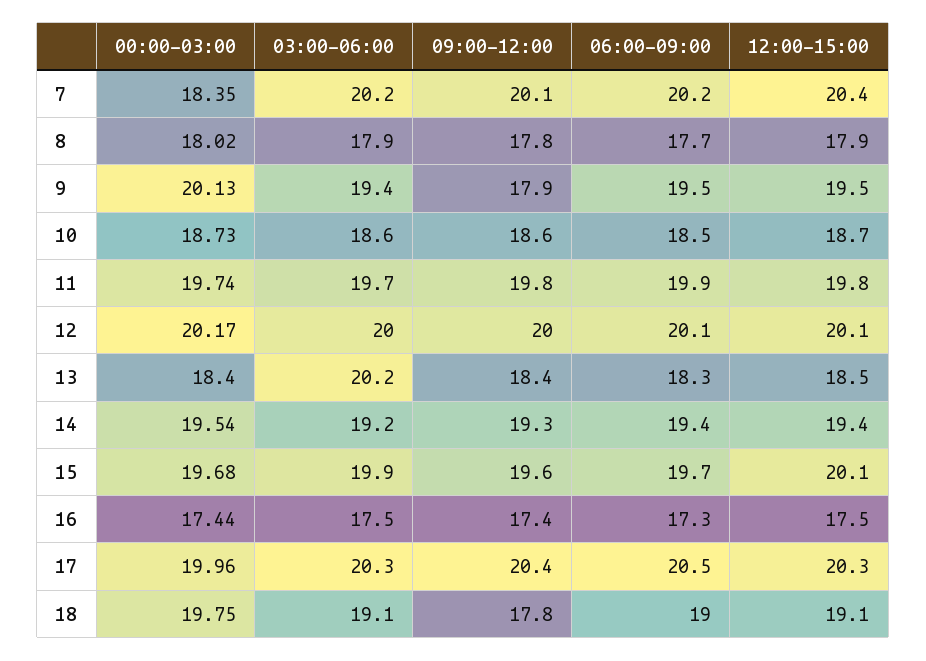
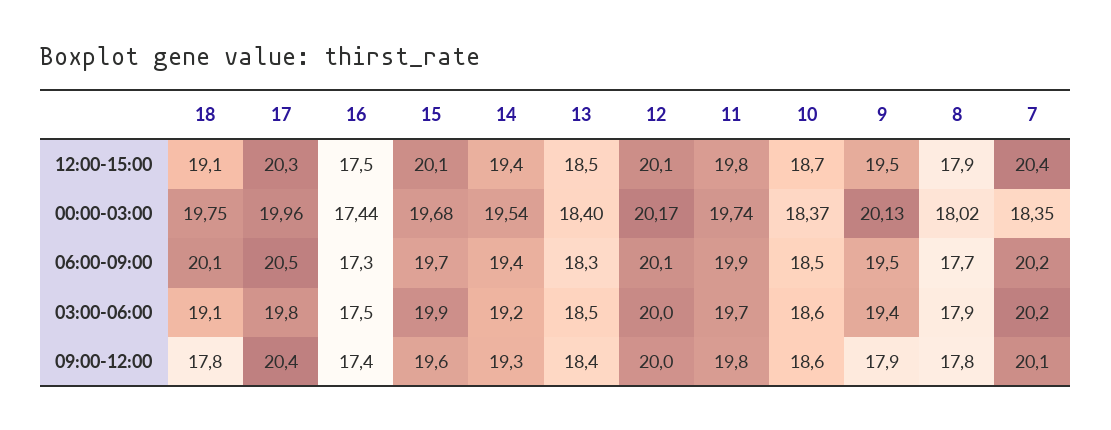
  {
    "00:00-03:00": {
      "7": 18.35,
      "8": 18.02,
      "9": 20.13,
-     "10": 18.73,
+     "10": 18.37,
      "11": 19.74,
      "12": 20.17,
      "13": 18.4,
      "14": 19.54,
      "15": 19.68,
      "16": 17.44,
      "17": 19.96,
      "18": 19.75
    },
    "03:00-06:00": {
      "7": 20.2,
      "8": 17.9,
      "9": 19.4,
      "10": 18.6,
      "11": 19.7,
      "12": 20,
-     "13": 20.2,
+     "13": 18.5,
      "14": 19.2,
      "15": 19.9,
      "16": 17.5,
-     "17": 20.3,
+     "17": 19.8,
      "18": 19.1
    },
    "09:00-12:00": {
      "7": 20.1,
      "8": 17.8,
      "9": 17.9,
      "10": 18.6,
      "11": 19.8,
      "12": 20,
      "13": 18.4,
      "14": 19.3,
      "15": 19.6,
      "16": 17.4,
      "17": 20.4,
      "18": 17.8
    },
    "06:00-09:00": {
      "7": 20.2,
      "8": 17.7,
      "9": 19.5,
      "10": 18.5,
      "11": 19.9,
      "12": 20.1,
      "13": 18.3,
      "14": 19.4,
      "15": 19.7,
      "16": 17.3,
      "17": 20.5,
-     "18": 19
+     "18": 20.1
    },
    "12:00-15:00": {
      "7": 20.4,
      "8": 17.9,
      "9": 19.5,
      "10": 18.7,
      "11": 19.8,
      "12": 20.1,
      "13": 18.5,
      "14": 19.4,
      "15": 20.1,
      "16": 17.5,
      "17": 20.3,
      "18": 19.1
    }
  }

